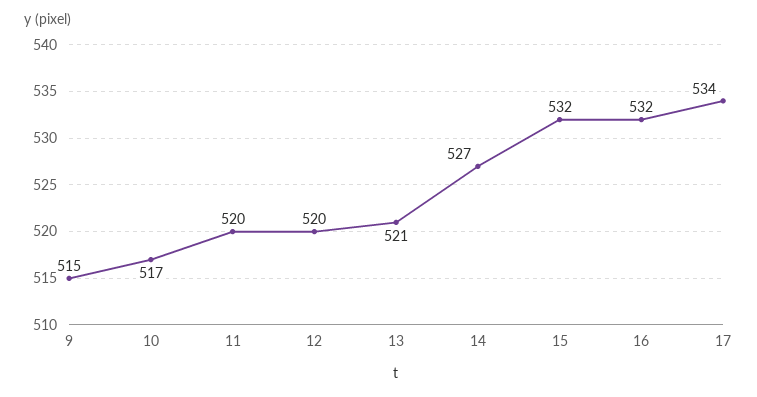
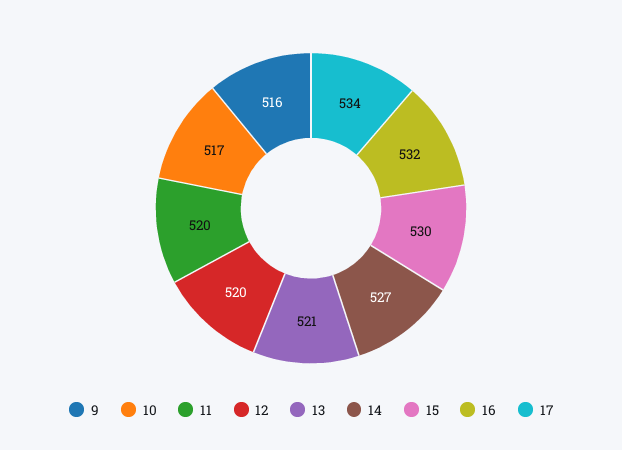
  {
-   "9": 515,
+   "9": 516,
    "10": 517,
    "11": 520,
    "12": 520,
    "13": 521,
    "14": 527,
-   "15": 532,
+   "15": 530,
    "16": 532,
    "17": 534
  }

